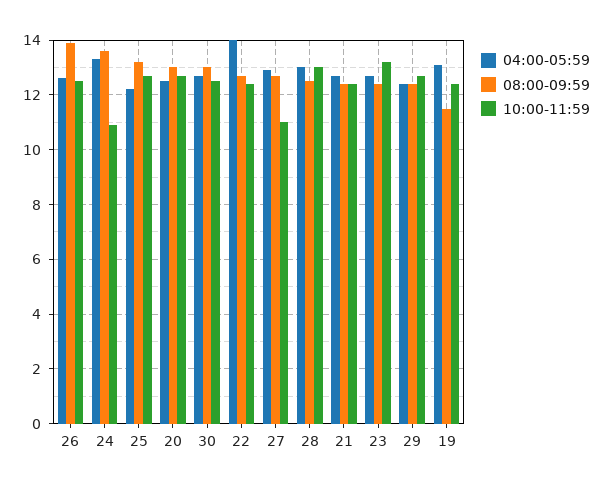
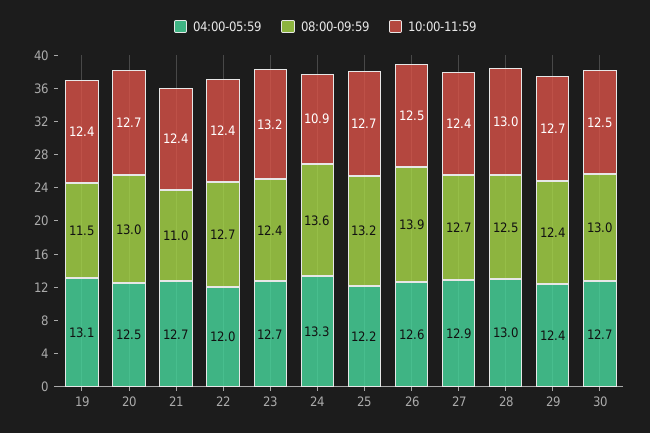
  {
    "04:00-05:59": {
      "26": 12.6,
      "24": 13.3,
      "25": 12.2,
      "20": 12.5,
      "30": 12.7,
-     "22": 14,
+     "22": 12,
      "27": 12.9,
      "28": 13,
      "21": 12.7,
      "23": 12.7,
      "29": 12.4,
      "19": 13.1
    },
    "08:00-09:59": {
      "26": 13.9,
      "24": 13.6,
      "25": 13.2,
      "20": 13,
      "30": 13,
      "22": 12.7,
      "27": 12.7,
      "28": 12.5,
-     "21": 12.5,
+     "21": 11,
      "23": 12.4,
      "29": 12.4,
      "19": 11.5
    },
    "10:00-11:59": {
      "26": 12.5,
      "24": 10.9,
      "25": 12.7,
      "20": 12.7,
      "30": 12.5,
      "22": 12.4,
-     "27": 11,
+     "27": 12.4,
      "28": 13,
      "21": 12.4,
      "23": 13.2,
      "29": 12.7,
      "19": 12.4
    }
  }

